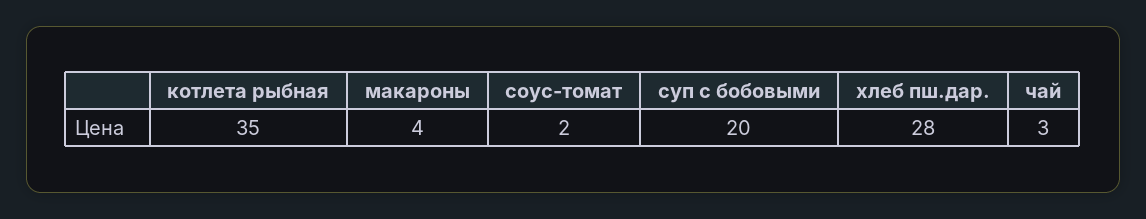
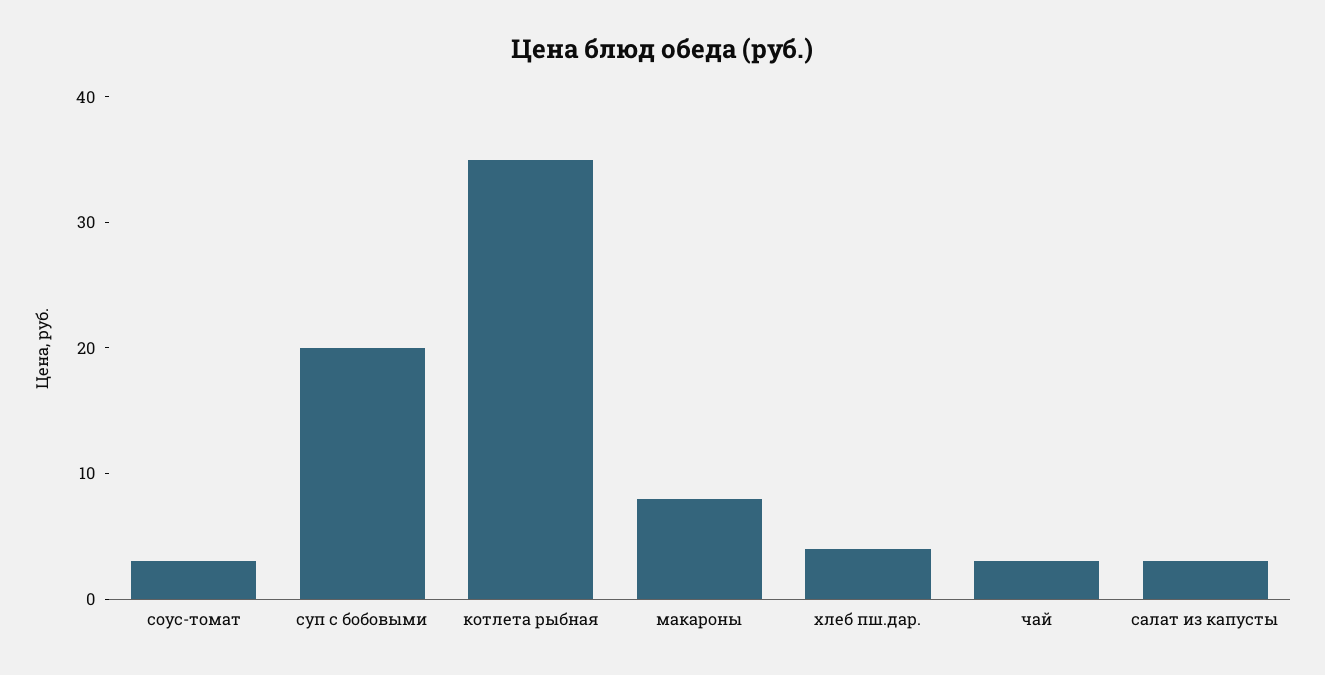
  {
    "котлета рыбная": 35,
-   "макароны": 4,
+   "макароны": 8,
-   "соус-томат": 2,
+   "соус-томат": 3,
    "суп с бобовыми": 20,
-   "хлеб пш.дар.": 28,
+   "хлеб пш.дар.": 4,
-   "чай": 3
+   "чай": 3,
+   "салат из капусты": 3
  }

